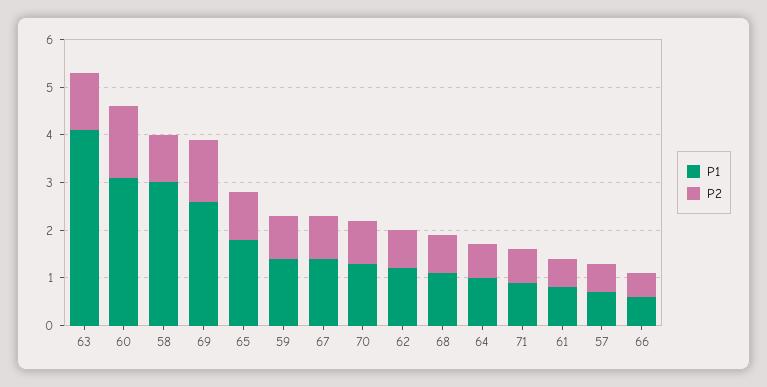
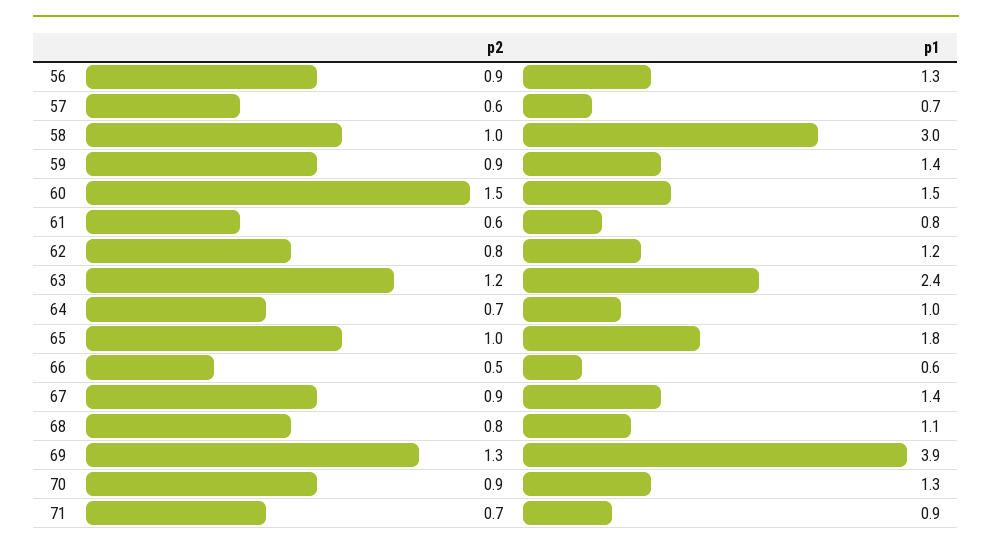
  {
    "P1": {
-     "63": 4,
+     "63": 2.4,
-     "60": 3,
+     "60": 1.5,
      "58": 3,
-     "69": 2.5,
+     "69": 3.9,
      "65": 1.8,
      "59": 1.4,
      "67": 1.4,
      "70": 1.3,
      "62": 1.2,
      "68": 1.1,
      "64": 1,
      "71": 0.9,
      "61": 0.8,
      "57": 0.7,
-     "66": 0.6
+     "66": 0.6,
+     "56": 1.3
    },
    "P2": {
      "63": 1.2,
      "60": 1.5,
      "58": 1,
      "69": 1.3,
      "65": 1,
      "59": 0.9,
      "67": 0.9,
      "70": 0.9,
      "62": 0.8,
      "68": 0.8,
      "64": 0.7,
      "71": 0.7,
      "61": 0.6,
      "57": 0.6,
-     "66": 0.5
+     "66": 0.5,
+     "56": 0.9
    }
  }

